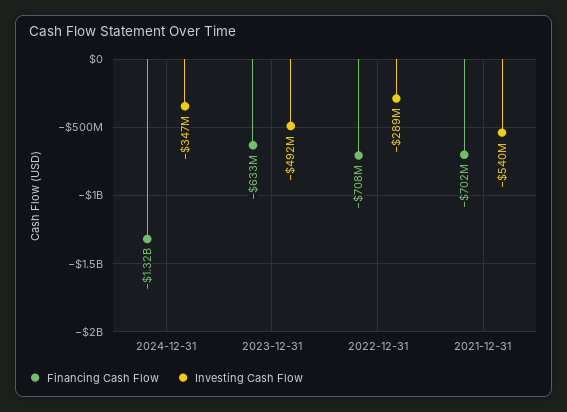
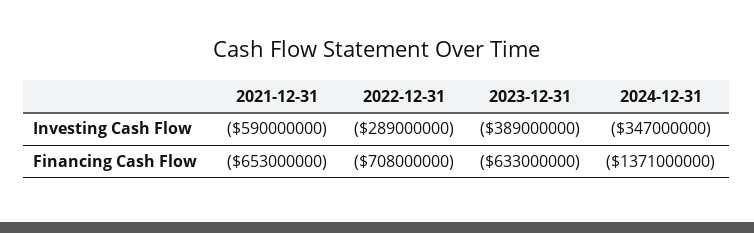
  {
    "Financing Cash Flow": {
-     "2024-12-31": -1320000000,
+     "2024-12-31": -1371000000,
      "2023-12-31": -633000000,
      "2022-12-31": -708000000,
-     "2021-12-31": -702000000
+     "2021-12-31": -653000000
    },
    "Investing Cash Flow": {
      "2024-12-31": -347000000,
-     "2023-12-31": -492000000,
+     "2023-12-31": -389000000,
      "2022-12-31": -289000000,
-     "2021-12-31": -540000000
+     "2021-12-31": -590000000
    }
  }

